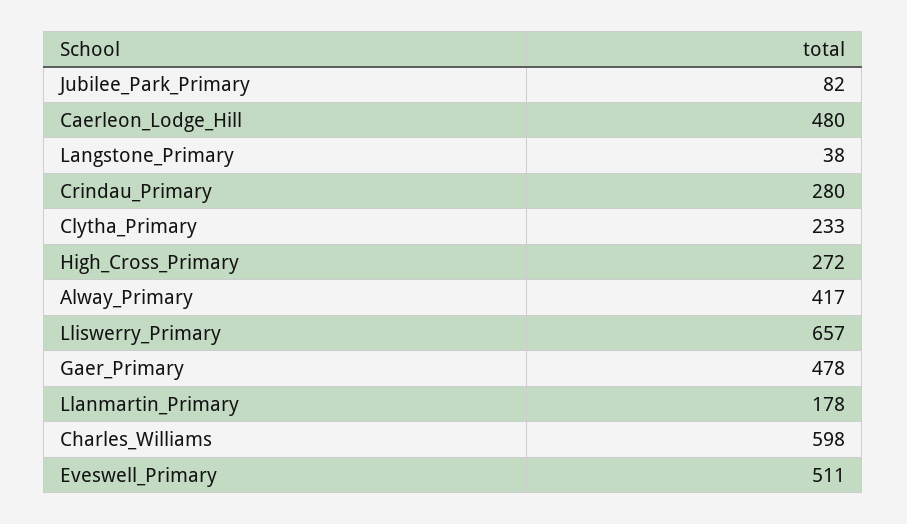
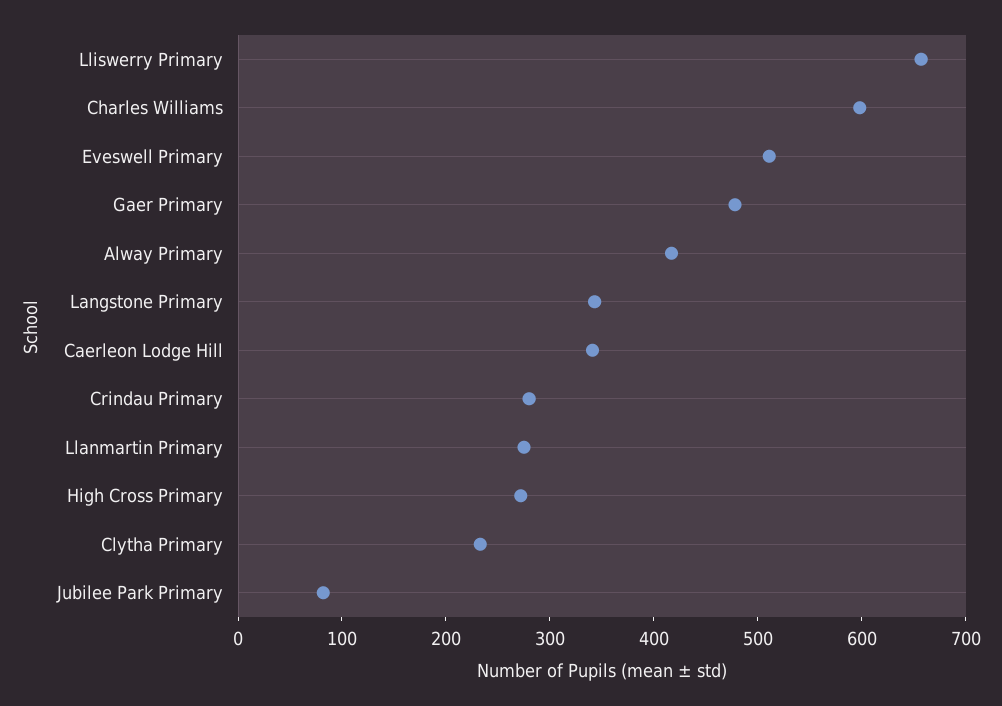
  {
    "Jubilee_Park_Primary": 82,
-   "Caerleon_Lodge_Hill": 480,
+   "Caerleon_Lodge_Hill": 340,
-   "Langstone_Primary": 38,
+   "Langstone_Primary": 340,
    "Crindau_Primary": 280,
    "Clytha_Primary": 233,
    "High_Cross_Primary": 272,
    "Alway_Primary": 417,
    "Lliswerry_Primary": 657,
    "Gaer_Primary": 478,
-   "Llanmartin_Primary": 178,
+   "Llanmartin_Primary": 280,
    "Charles_Williams": 598,
    "Eveswell_Primary": 511
  }

